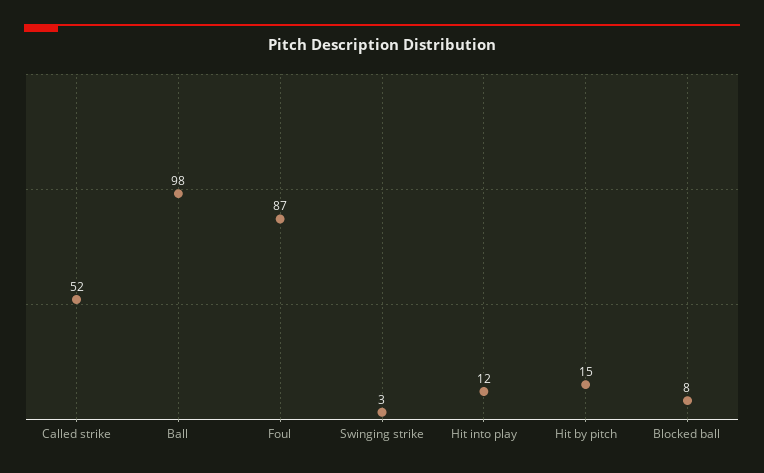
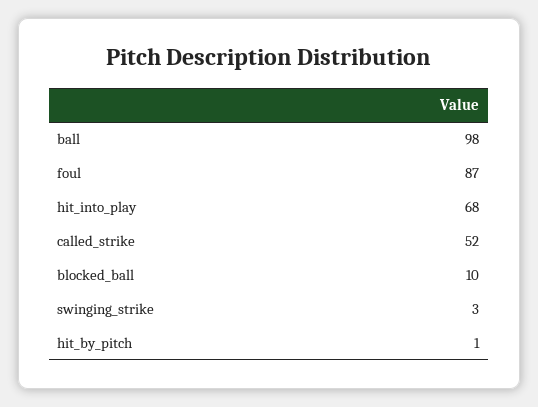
  {
    "Called strike": 52,
    "Ball": 98,
    "Foul": 87,
    "Swinging strike": 3,
-   "Hit into play": 12,
+   "Hit into play": 68,
-   "Hit by pitch": 15,
+   "Hit by pitch": 1,
-   "Blocked ball": 8
+   "Blocked ball": 10
  }

